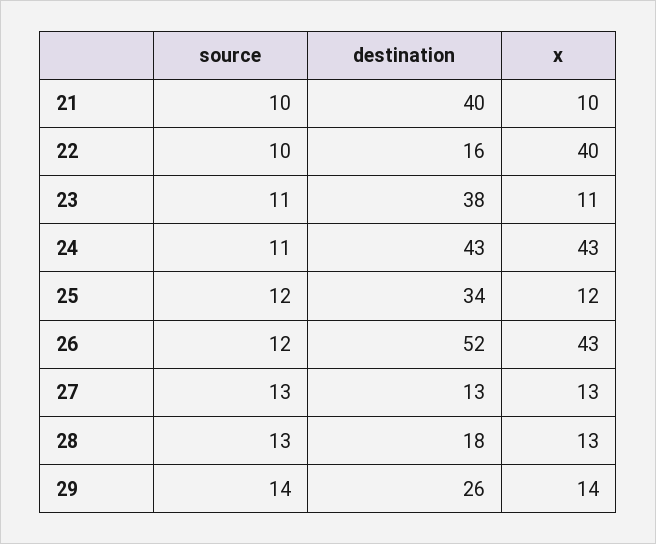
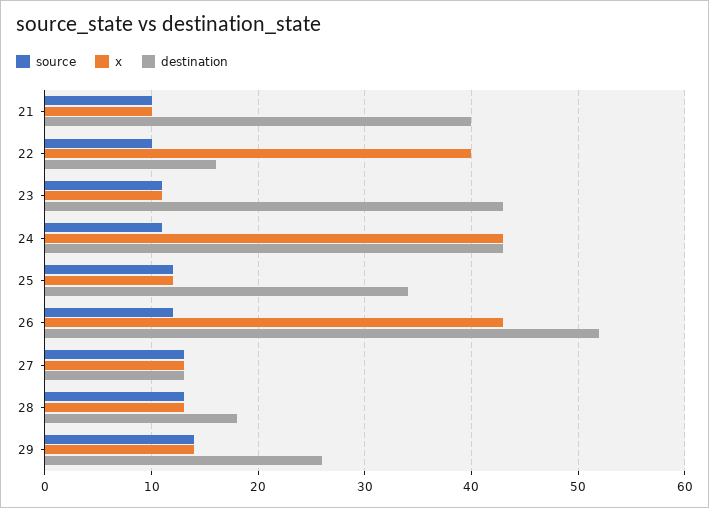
  {
    "source": {
      "21": 10,
      "22": 10,
      "23": 11,
      "24": 11,
      "25": 12,
      "26": 12,
      "27": 13,
      "28": 13,
      "29": 14
    },
    "destination": {
      "21": 40,
      "22": 16,
-     "23": 38,
+     "23": 43,
      "24": 43,
      "25": 34,
      "26": 52,
      "27": 13,
      "28": 18,
      "29": 26
    },
    "x": {
      "21": 10,
      "22": 40,
      "23": 11,
      "24": 43,
      "25": 12,
      "26": 43,
      "27": 13,
      "28": 13,
      "29": 14
    }
  }

